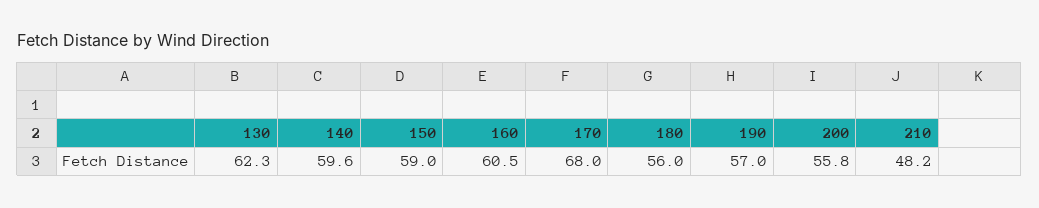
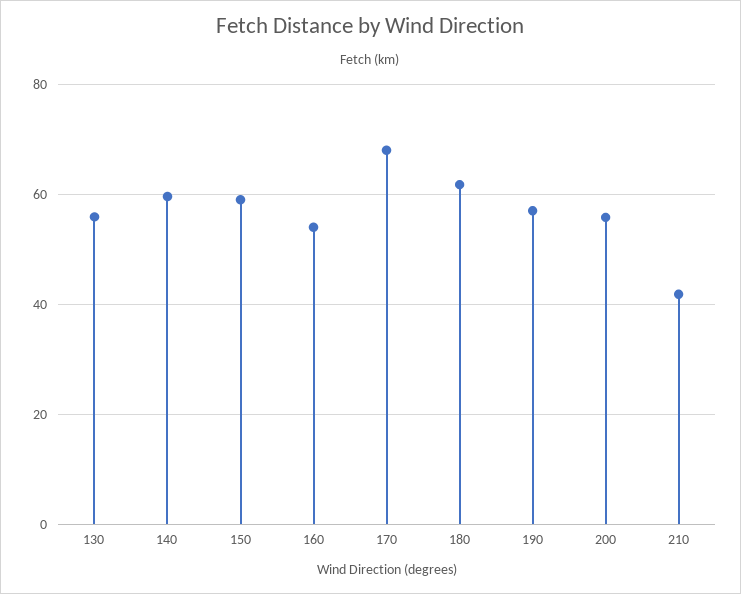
  {
-   "130": 62.3,
+   "130": 56,
    "140": 59.6,
    "150": 59,
-   "160": 60.5,
+   "160": 54,
    "170": 68,
-   "180": 56,
+   "180": 62,
    "190": 57,
    "200": 55.8,
-   "210": 48.2
+   "210": 42
  }

